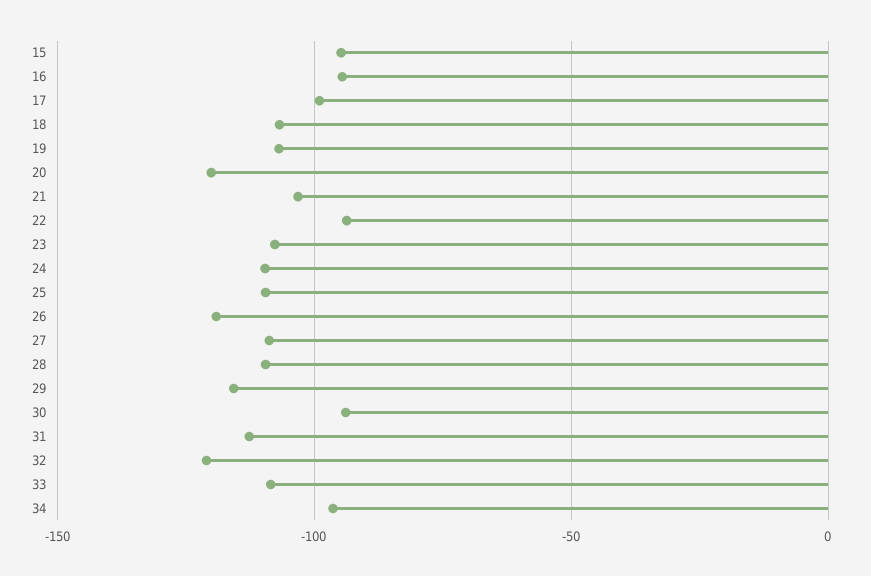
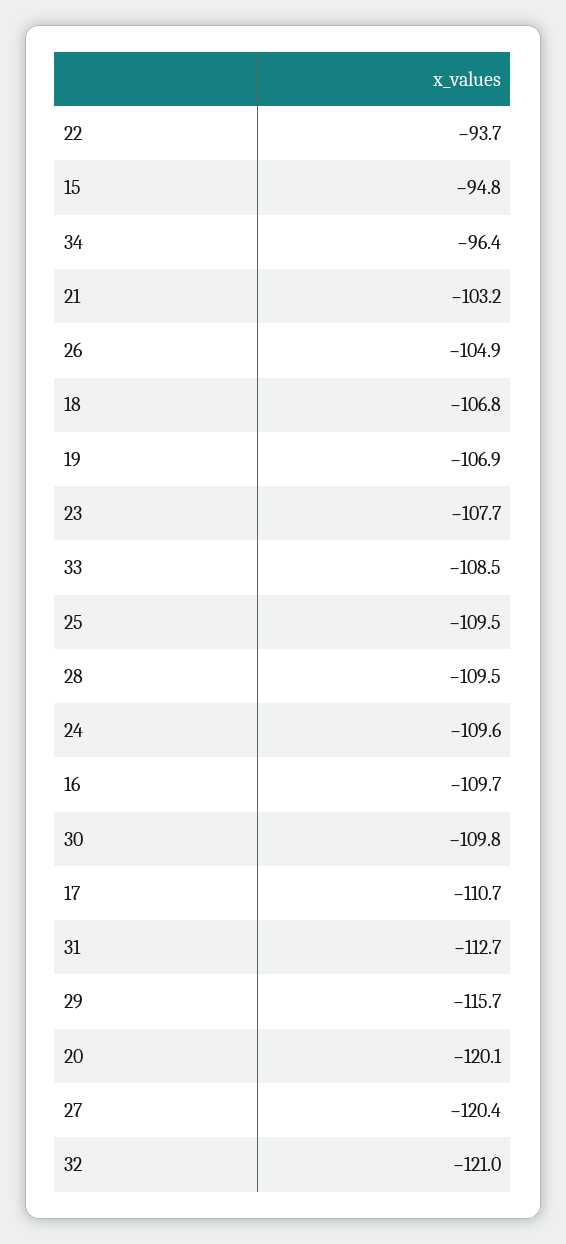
  {
    "15": -94.8,
-   "16": -95,
+   "16": -109.7,
-   "17": -100,
+   "17": -110.7,
    "18": -106.8,
    "19": -106.9,
    "20": -120.1,
    "21": -103.2,
    "22": -93.7,
    "23": -107.7,
    "24": -109.6,
    "25": -109.5,
-   "26": -120,
+   "26": -104.9,
-   "27": -110,
+   "27": -120.4,
    "28": -109.5,
    "29": -115.7,
-   "30": -95,
+   "30": -109.8,
    "31": -112.7,
    "32": -121,
    "33": -108.5,
    "34": -96.4
  }

